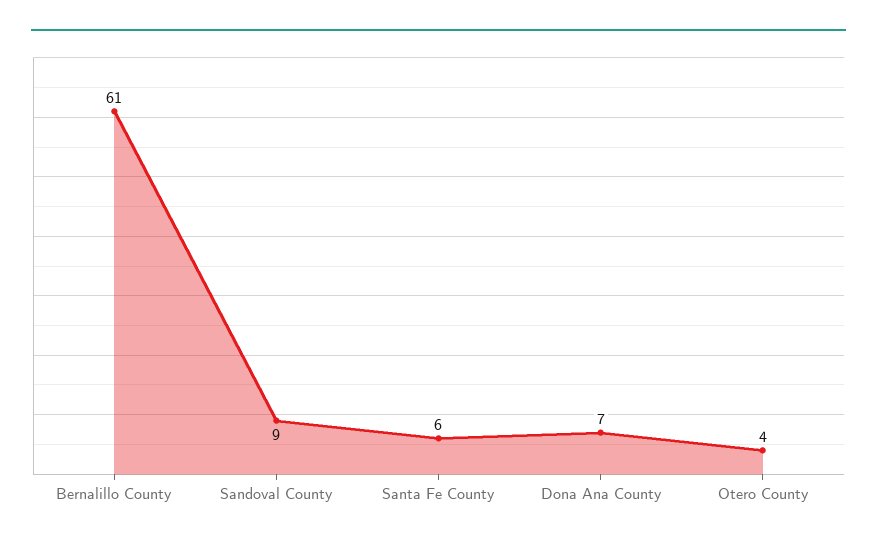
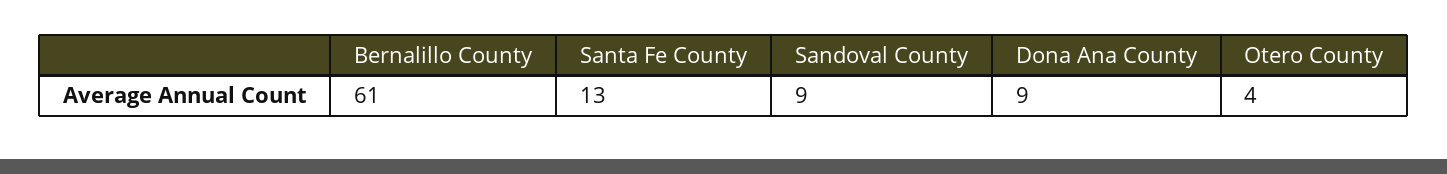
  {
    "Bernalillo County": 61,
    "Sandoval County": 9,
-   "Santa Fe County": 6,
+   "Santa Fe County": 13,
-   "Dona Ana County": 7,
+   "Dona Ana County": 9,
    "Otero County": 4
  }

